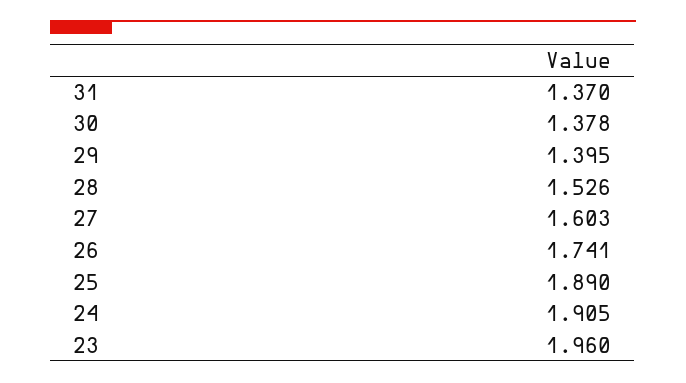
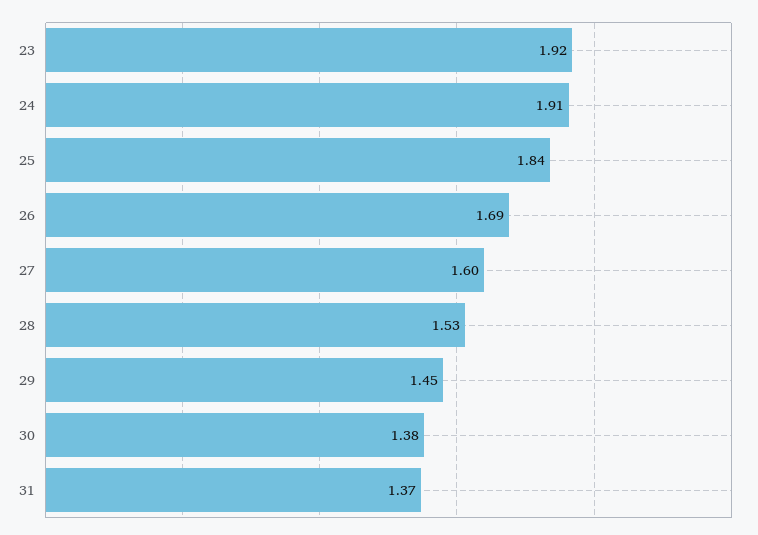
  {
    "31": 1.37,
    "30": 1.378,
-   "29": 1.395,
+   "29": 1.45,
    "28": 1.526,
    "27": 1.603,
-   "26": 1.741,
+   "26": 1.69,
-   "25": 1.89,
+   "25": 1.84,
    "24": 1.905,
-   "23": 1.96
+   "23": 1.92
  }

